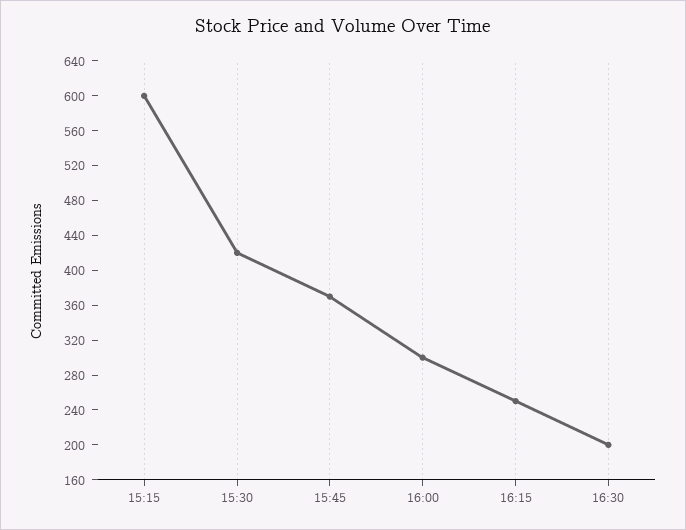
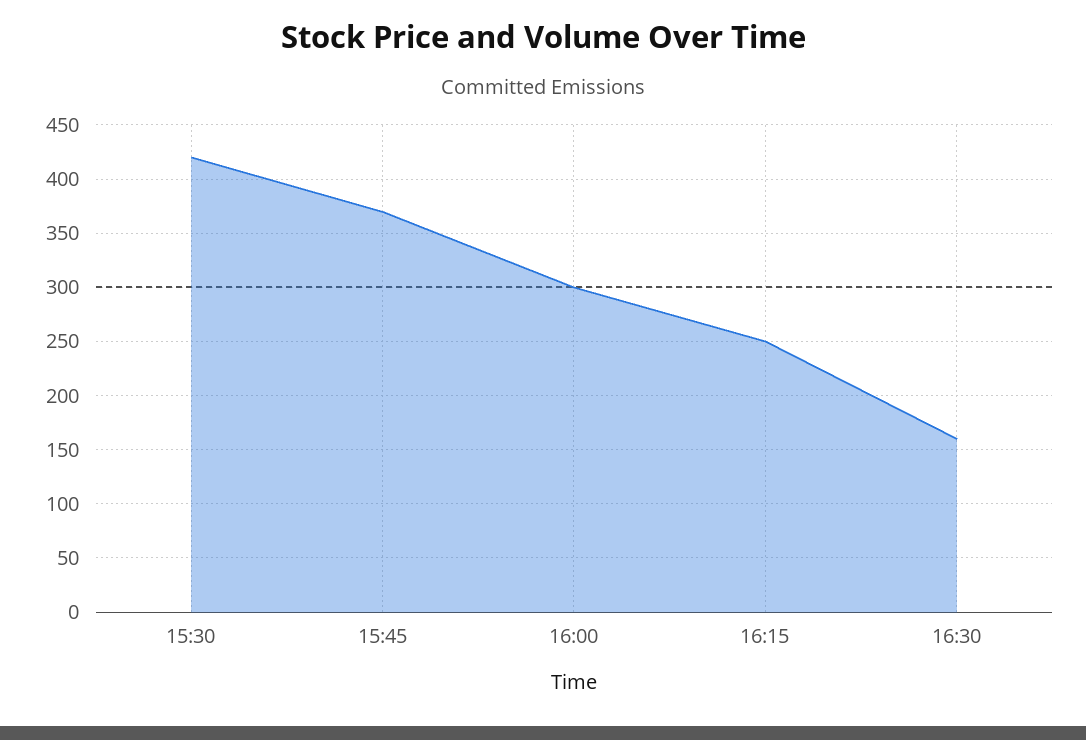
  {
-   "15:15": 600,
    "15:30": 420,
    "15:45": 370,
    "16:00": 300,
    "16:15": 250,
-   "16:30": 200
+   "16:30": 160
  }

